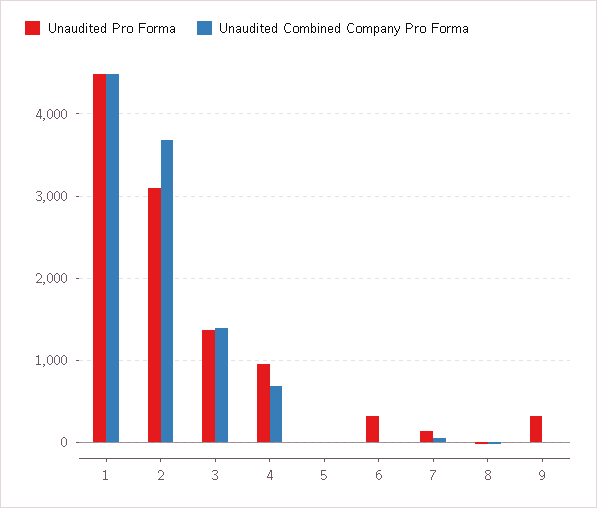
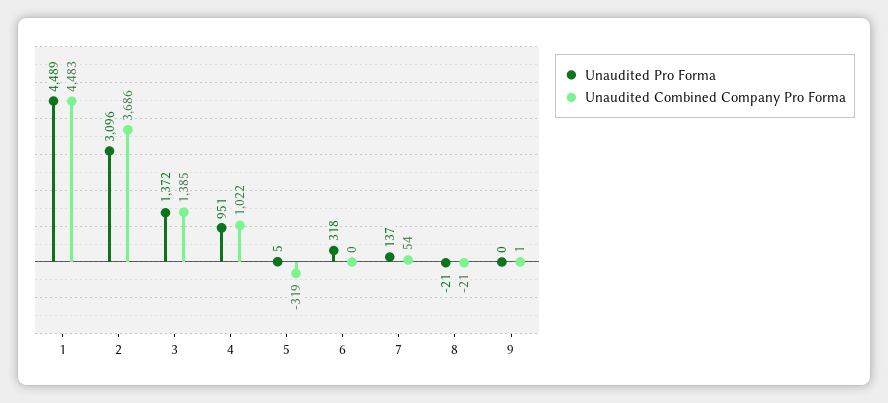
  {
    "Unaudited Pro Forma": {
      "1": 4489,
      "2": 3096,
      "3": 1372,
      "4": 951,
      "5": 5,
      "6": 318,
      "7": 137,
      "8": -21,
-     "9": 300
+     "9": 0
    },
    "Unaudited Combined Company Pro Forma": {
      "1": 4483,
      "2": 3686,
      "3": 1385,
-     "4": 700,
+     "4": 1022,
-     "5": 0,
+     "5": -319,
      "6": 0,
      "7": 54,
      "8": -21,
      "9": 1
    }
  }

